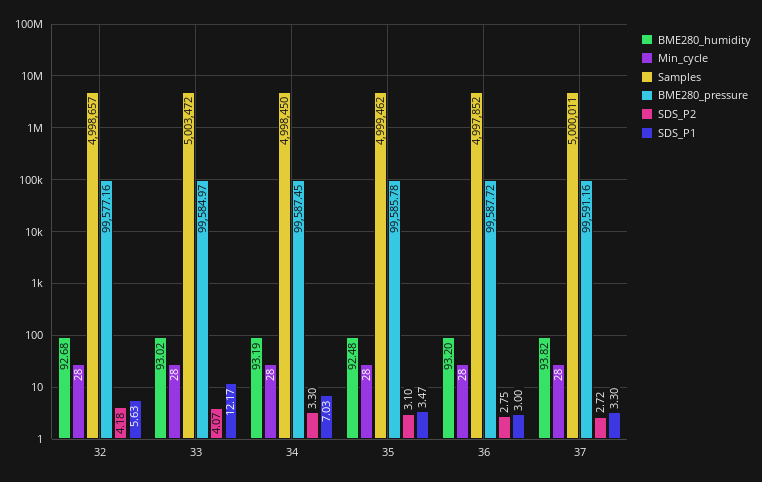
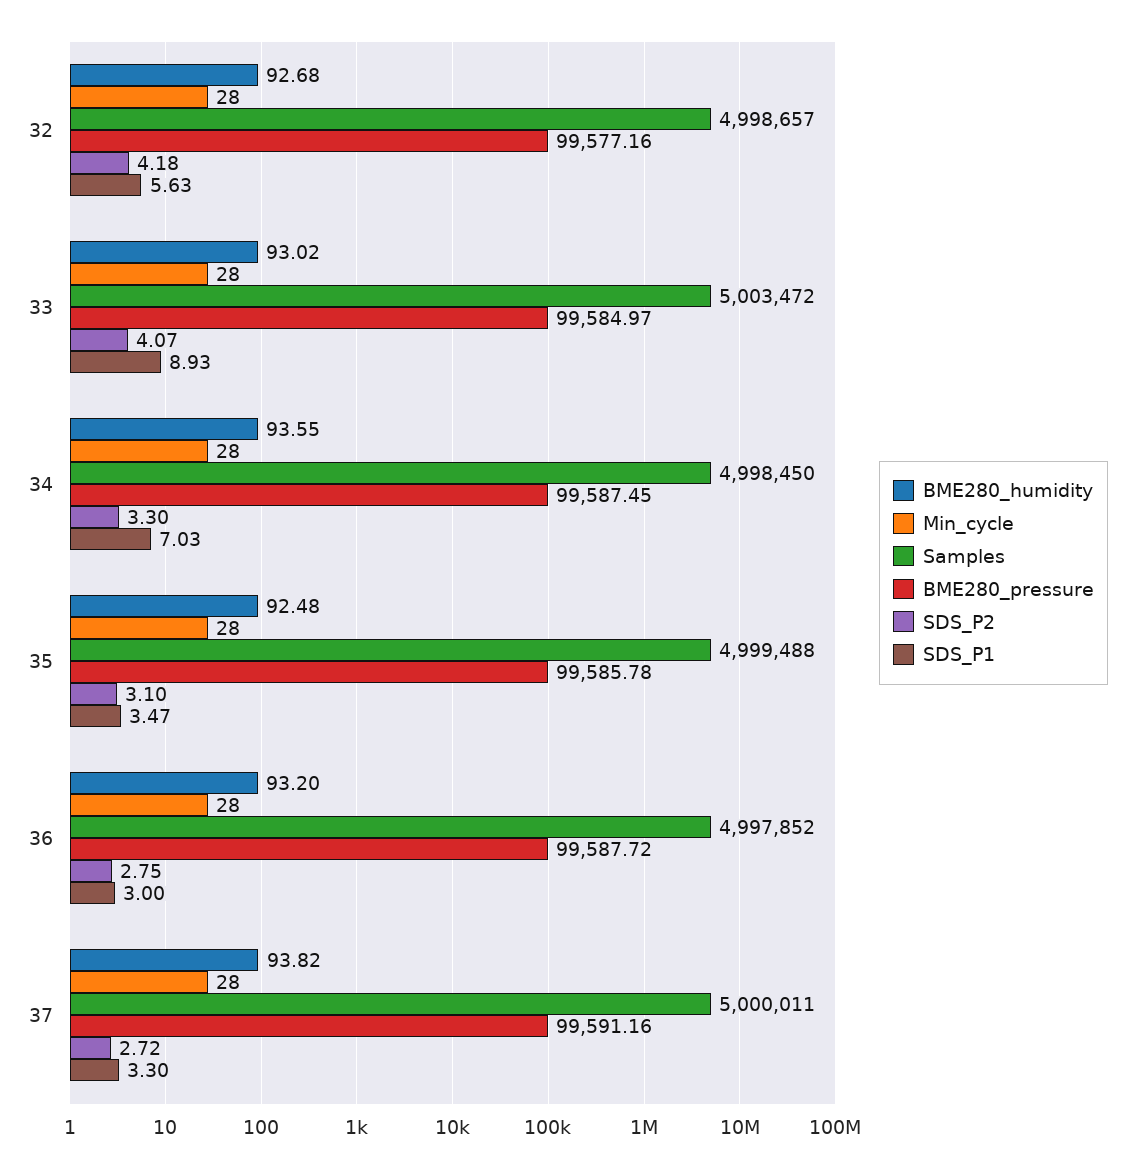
  {
    "BME280_humidity": {
      "32": 92.68,
      "33": 93.02,
-     "34": 93.19,
+     "34": 93.55,
      "35": 92.48,
      "36": 93.2,
      "37": 93.82
    },
    "Min_cycle": {
      "32": 28,
      "33": 28,
      "34": 28,
      "35": 28,
      "36": 28,
      "37": 28
    },
    "Samples": {
      "32": 4998657,
      "33": 5003472,
      "34": 4998450,
-     "35": 4999462,
+     "35": 4999488,
      "36": 4997852,
      "37": 5000011
    },
    "BME280_pressure": {
      "32": 99577.16,
      "33": 99584.97,
      "34": 99587.45,
      "35": 99585.78,
      "36": 99587.72,
      "37": 99591.16
    },
    "SDS_P2": {
      "32": 4.18,
      "33": 4.07,
      "34": 3.3,
      "35": 3.1,
      "36": 2.75,
      "37": 2.72
    },
    "SDS_P1": {
      "32": 5.63,
-     "33": 12.17,
+     "33": 8.93,
      "34": 7.03,
      "35": 3.47,
      "36": 3,
      "37": 3.3
    }
  }

